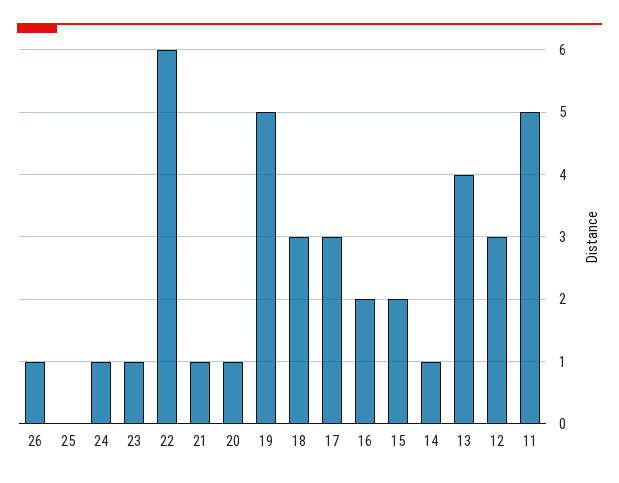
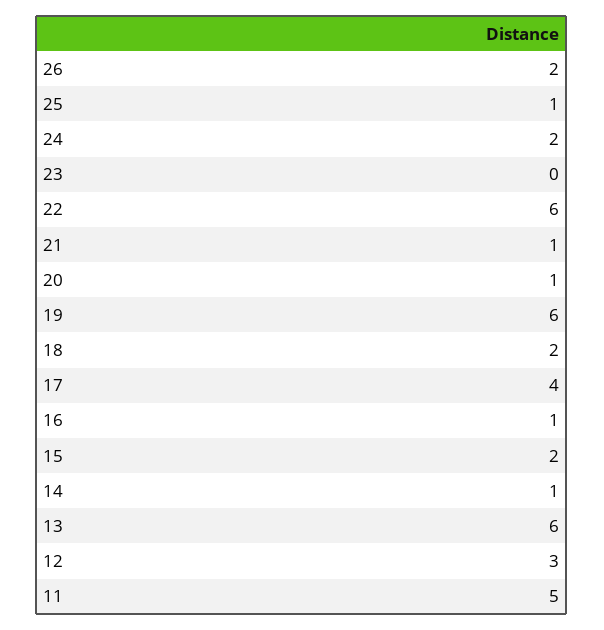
  {
-   "26": 1,
+   "26": 2,
-   "25": 0,
+   "25": 1,
-   "24": 1,
+   "24": 2,
-   "23": 1,
+   "23": 0,
    "22": 6,
    "21": 1,
    "20": 1,
-   "19": 5,
+   "19": 6,
-   "18": 3,
+   "18": 2,
-   "17": 3,
+   "17": 4,
-   "16": 2,
+   "16": 1,
    "15": 2,
    "14": 1,
-   "13": 4,
+   "13": 6,
    "12": 3,
    "11": 5
  }

